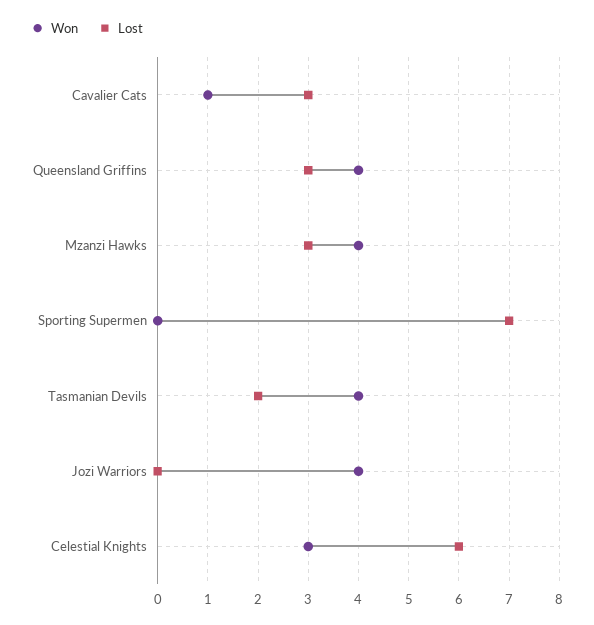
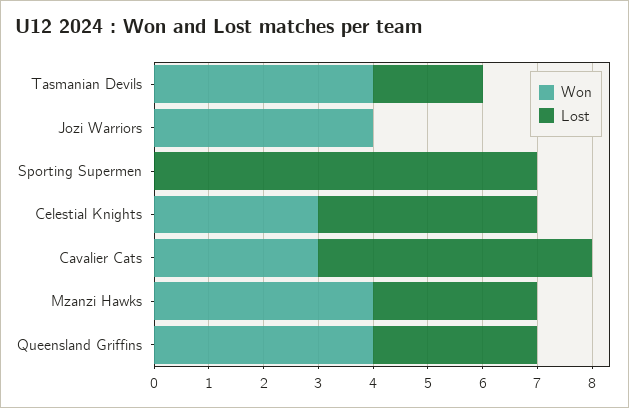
  {
    "Won": {
-     "Cavalier Cats": 1,
+     "Cavalier Cats": 3,
      "Queensland Griffins": 4,
      "Mzanzi Hawks": 4,
      "Sporting Supermen": 0,
      "Tasmanian Devils": 4,
      "Jozi Warriors": 4,
      "Celestial Knights": 3
    },
    "Lost": {
-     "Cavalier Cats": 3,
+     "Cavalier Cats": 5,
      "Queensland Griffins": 3,
      "Mzanzi Hawks": 3,
      "Sporting Supermen": 7,
      "Tasmanian Devils": 2,
      "Jozi Warriors": 0,
-     "Celestial Knights": 6
+     "Celestial Knights": 4
    }
  }

